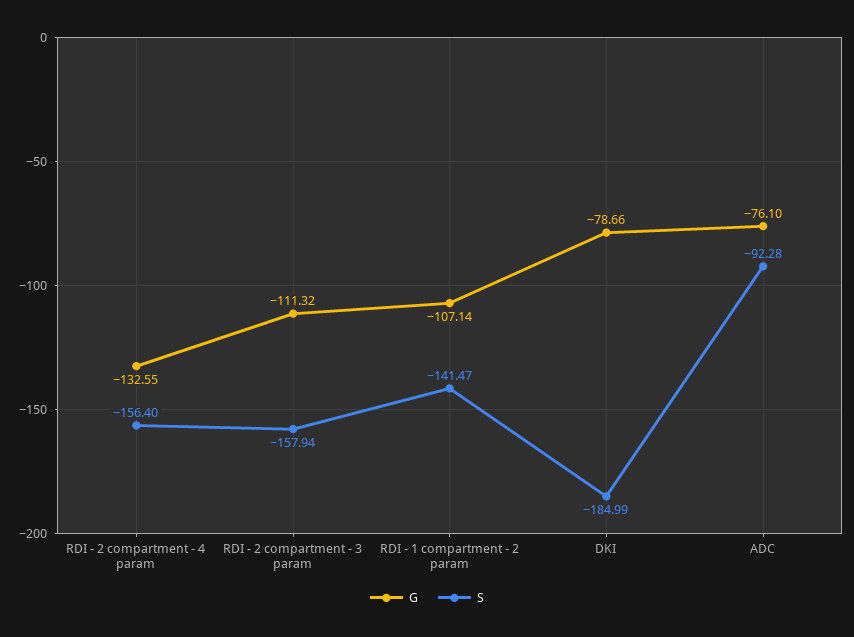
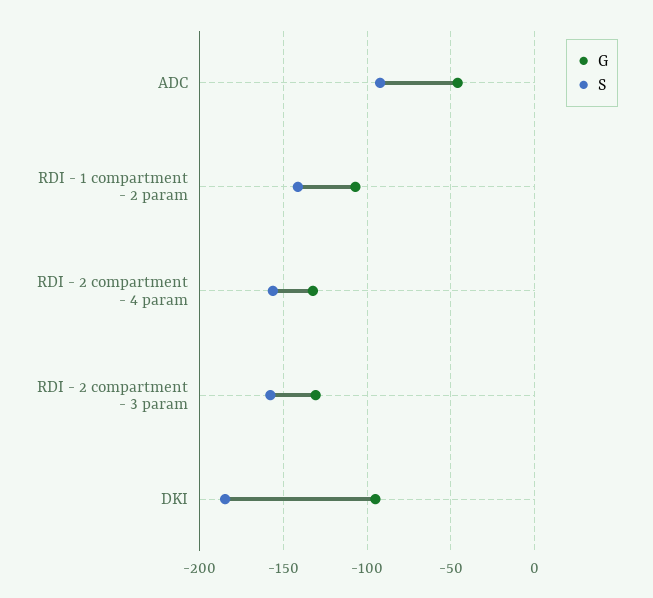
  {
    "G": {
      "RDI - 2 compartment - 4 param": -132.55,
-     "RDI - 2 compartment - 3 param": -111.32,
+     "RDI - 2 compartment - 3 param": -130,
      "RDI - 1 compartment - 2 param": -107.14,
-     "DKI": -78.66,
+     "DKI": -95,
-     "ADC": -76.1
+     "ADC": -45
    },
    "S": {
      "RDI - 2 compartment - 4 param": -156.4,
      "RDI - 2 compartment - 3 param": -157.94,
      "RDI - 1 compartment - 2 param": -141.47,
      "DKI": -184.99,
      "ADC": -92.28
    }
  }

